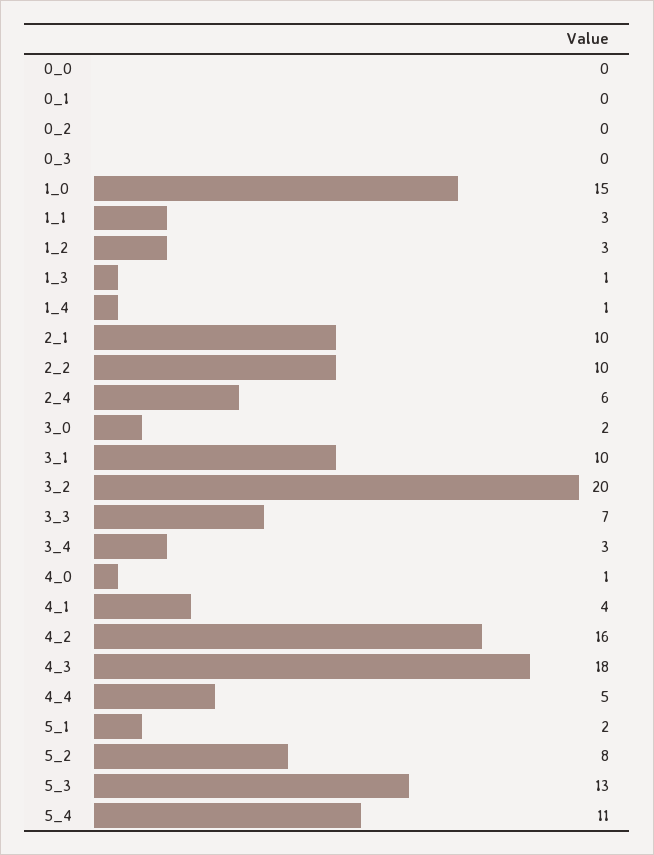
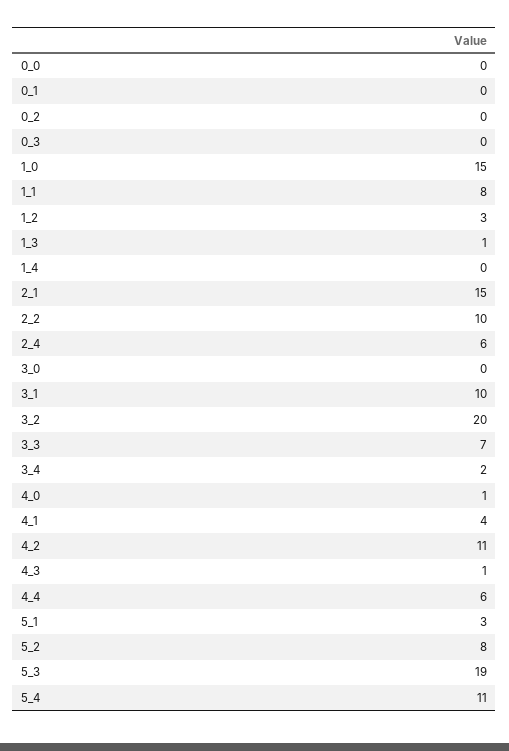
  {
    "0_0": 0,
    "0_1": 0,
    "0_2": 0,
    "0_3": 0,
    "1_0": 15,
-   "1_1": 3,
+   "1_1": 8,
    "1_2": 3,
    "1_3": 1,
-   "1_4": 1,
+   "1_4": 0,
-   "2_1": 10,
+   "2_1": 15,
    "2_2": 10,
    "2_4": 6,
-   "3_0": 2,
+   "3_0": 0,
    "3_1": 10,
    "3_2": 20,
    "3_3": 7,
-   "3_4": 3,
+   "3_4": 2,
    "4_0": 1,
    "4_1": 4,
-   "4_2": 16,
+   "4_2": 11,
-   "4_3": 18,
+   "4_3": 1,
-   "4_4": 5,
+   "4_4": 6,
-   "5_1": 2,
+   "5_1": 3,
    "5_2": 8,
-   "5_3": 13,
+   "5_3": 19,
    "5_4": 11
  }

